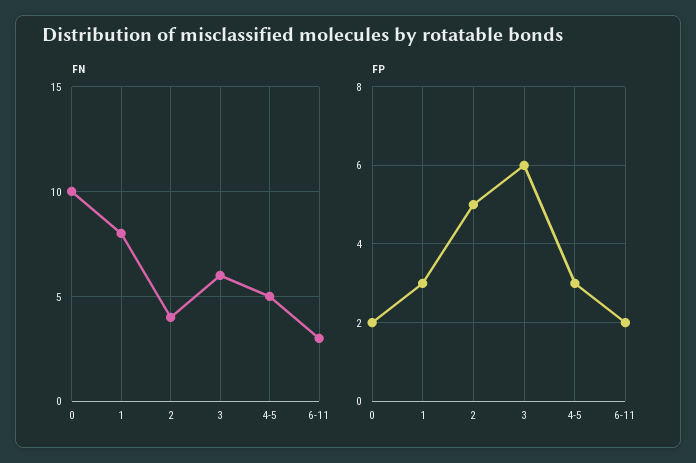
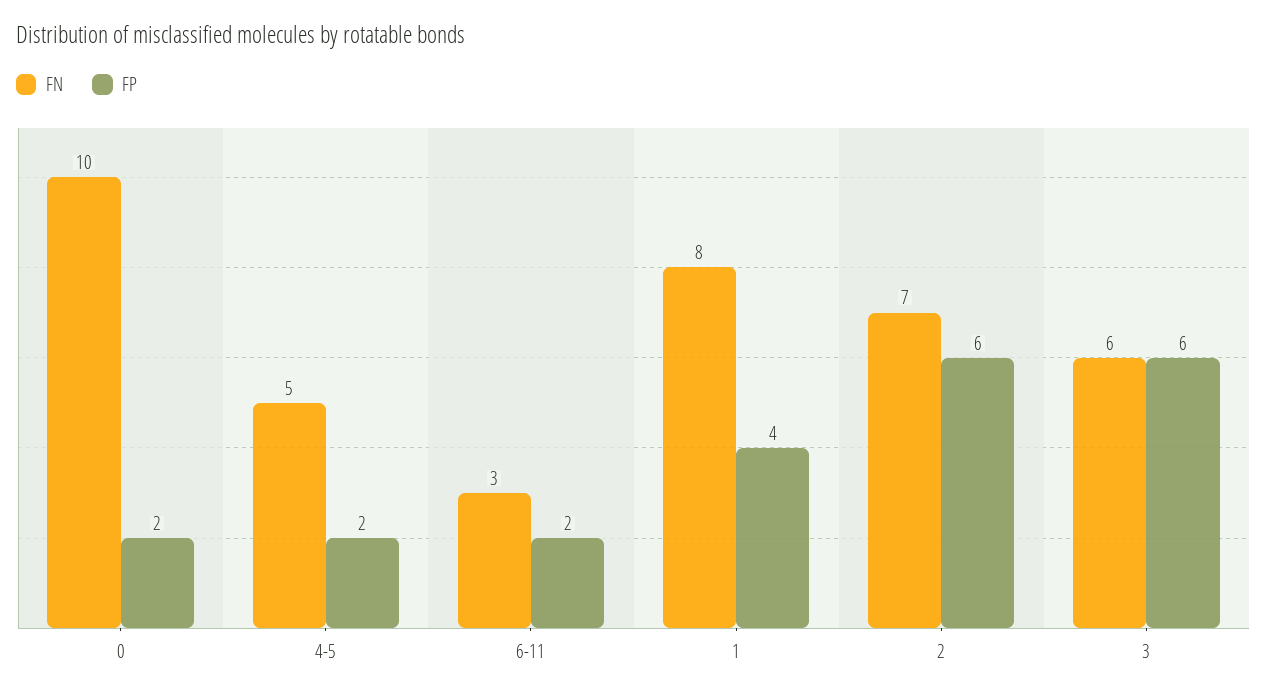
  {
    "FN": {
      "0": 10,
      "1": 8,
-     "2": 4,
+     "2": 7,
      "3": 6,
      "4-5": 5,
      "6-11": 3
    },
    "FP": {
      "0": 2,
-     "1": 3,
+     "1": 4,
-     "2": 5,
+     "2": 6,
      "3": 6,
-     "4-5": 3,
+     "4-5": 2,
      "6-11": 2
    }
  }

